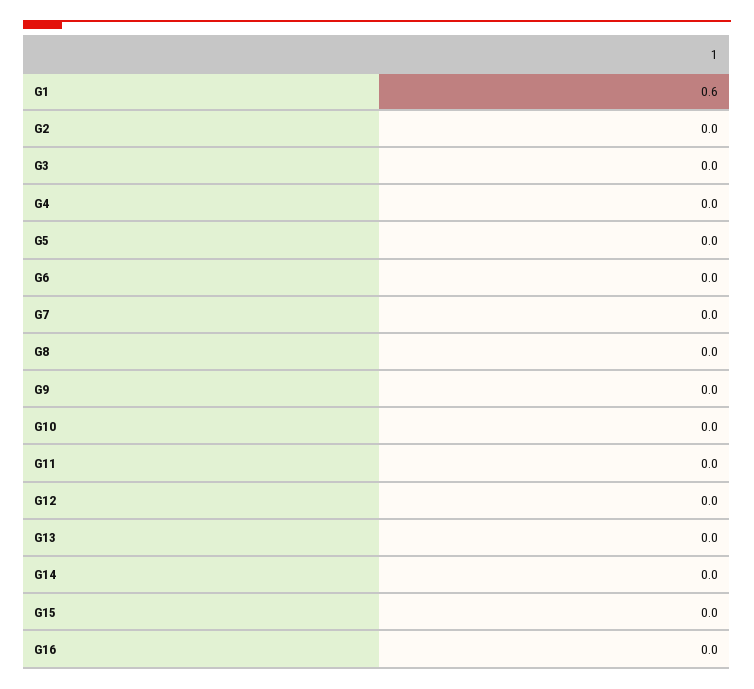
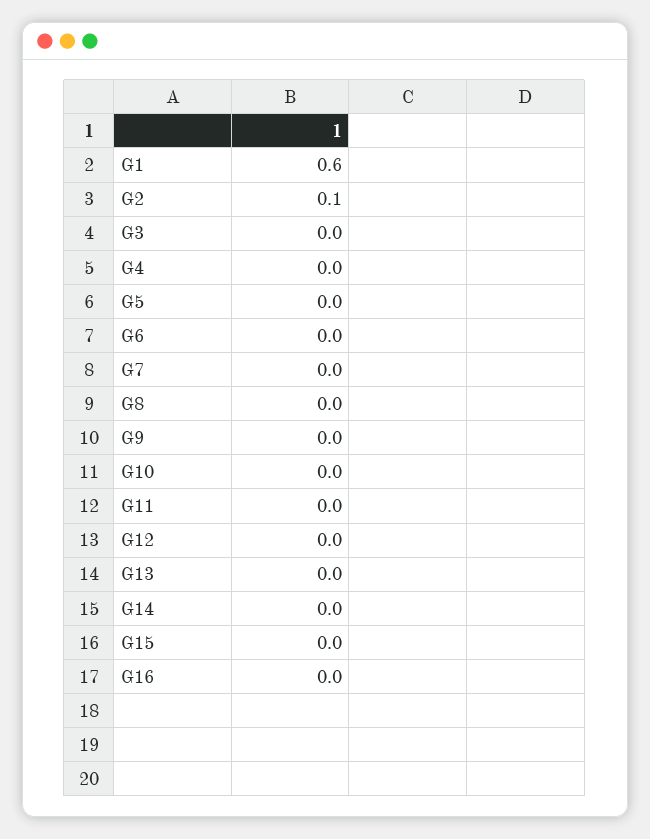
  {
    "G1": 0.6,
-   "G2": 0,
+   "G2": 0.1,
    "G3": 0,
    "G4": 0,
    "G5": 0,
    "G6": 0,
    "G7": 0,
    "G8": 0,
    "G9": 0,
    "G10": 0,
    "G11": 0,
    "G12": 0,
    "G13": 0,
    "G14": 0,
    "G15": 0,
    "G16": 0
  }

